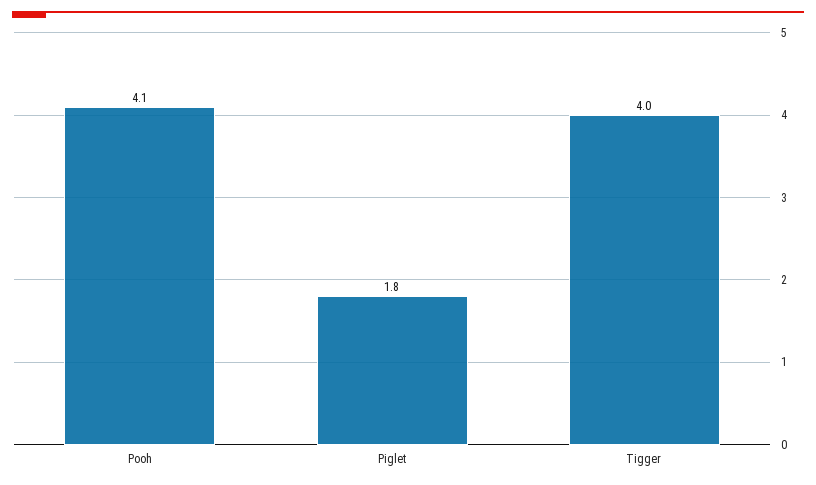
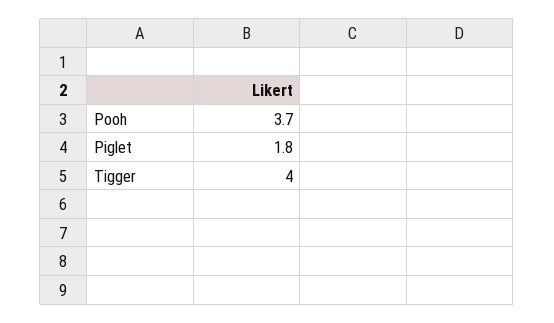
  {
-   "Pooh": 4.1,
+   "Pooh": 3.7,
    "Piglet": 1.8,
    "Tigger": 4
  }

